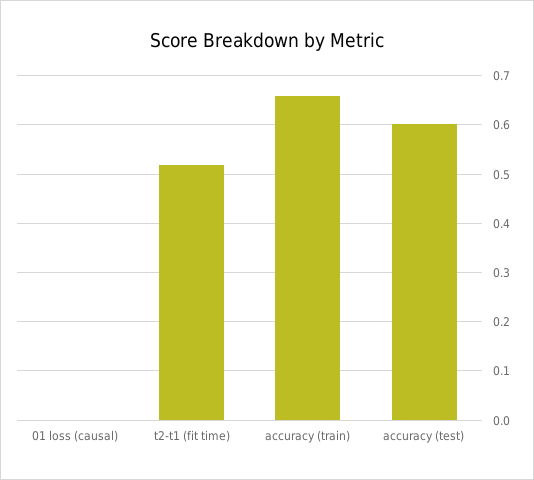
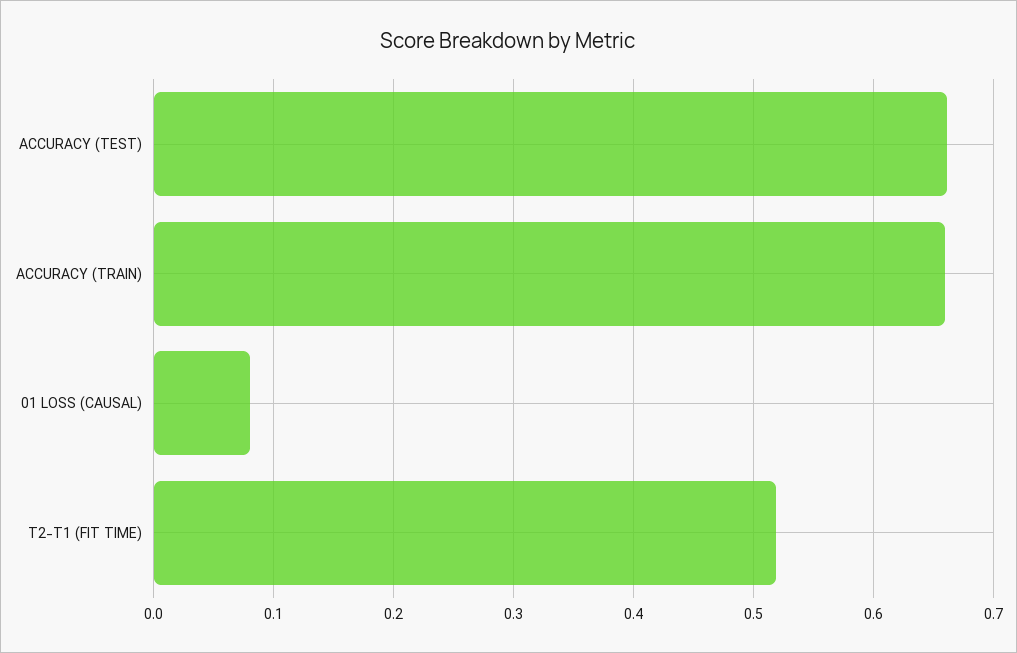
  {
-   "01 loss (causal)": 0,
+   "01 loss (causal)": 0.08,
    "t2-t1 (fit time)": 0.52,
    "accuracy (train)": 0.66,
-   "accuracy (test)": 0.6
+   "accuracy (test)": 0.66
  }

